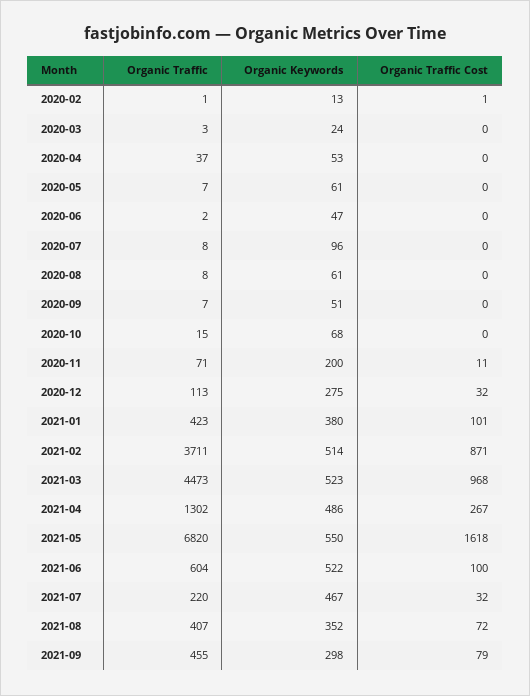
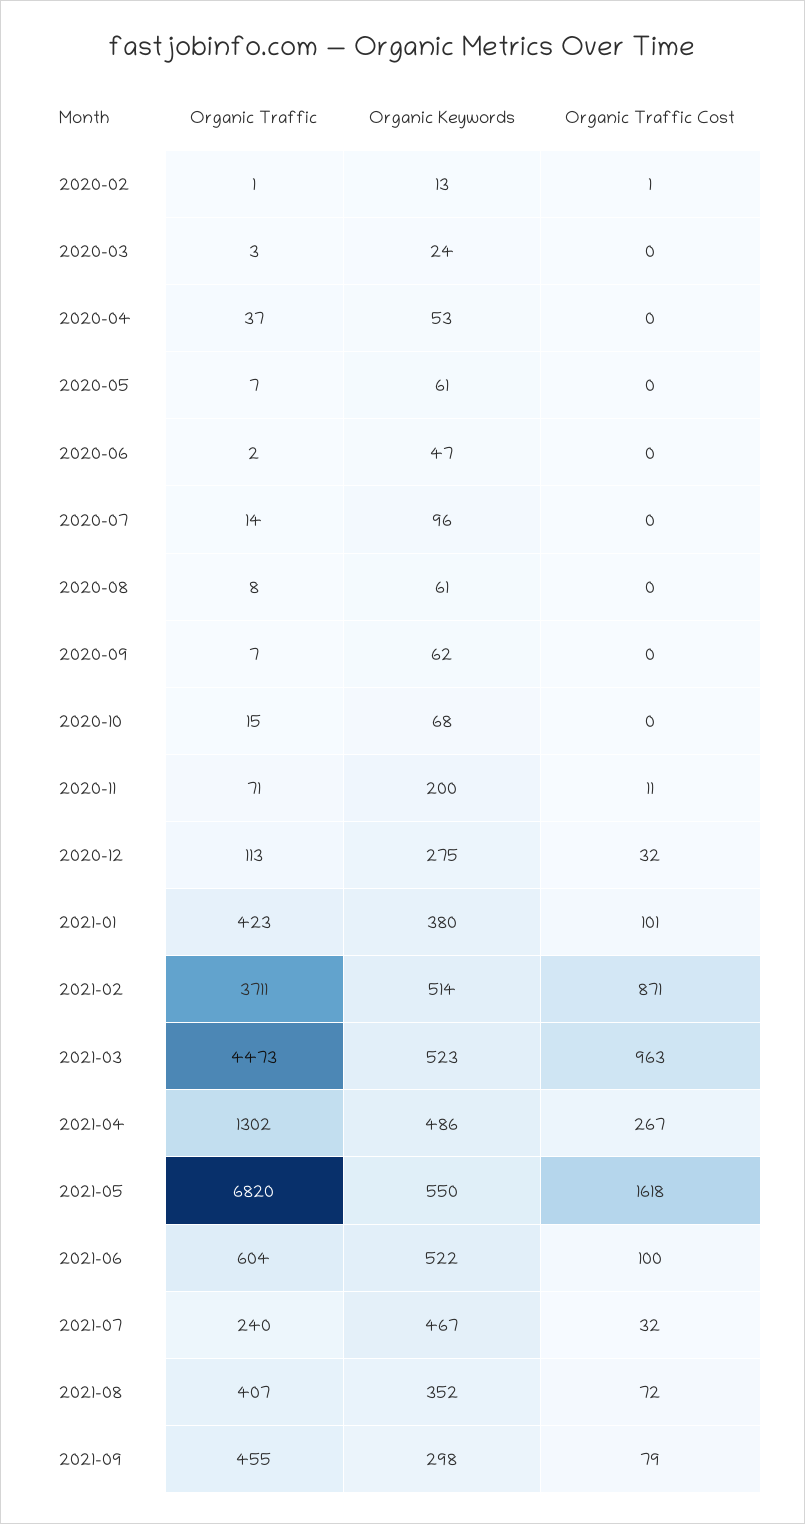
  {
    "Organic Traffic": {
      "2020-02": 1,
      "2020-03": 3,
      "2020-04": 37,
      "2020-05": 7,
      "2020-06": 2,
-     "2020-07": 8,
+     "2020-07": 14,
      "2020-08": 8,
      "2020-09": 7,
      "2020-10": 15,
      "2020-11": 71,
      "2020-12": 113,
      "2021-01": 423,
      "2021-02": 3711,
      "2021-03": 4473,
      "2021-04": 1302,
      "2021-05": 6820,
      "2021-06": 604,
-     "2021-07": 220,
+     "2021-07": 240,
      "2021-08": 407,
      "2021-09": 455
    },
    "Organic Keywords": {
      "2020-02": 13,
      "2020-03": 24,
      "2020-04": 53,
      "2020-05": 61,
      "2020-06": 47,
      "2020-07": 96,
      "2020-08": 61,
-     "2020-09": 51,
+     "2020-09": 62,
      "2020-10": 68,
      "2020-11": 200,
      "2020-12": 275,
      "2021-01": 380,
      "2021-02": 514,
      "2021-03": 523,
      "2021-04": 486,
      "2021-05": 550,
      "2021-06": 522,
      "2021-07": 467,
      "2021-08": 352,
      "2021-09": 298
    },
    "Organic Traffic Cost": {
      "2020-02": 1,
      "2020-03": 0,
      "2020-04": 0,
      "2020-05": 0,
      "2020-06": 0,
      "2020-07": 0,
      "2020-08": 0,
      "2020-09": 0,
      "2020-10": 0,
      "2020-11": 11,
      "2020-12": 32,
      "2021-01": 101,
      "2021-02": 871,
-     "2021-03": 968,
+     "2021-03": 963,
      "2021-04": 267,
      "2021-05": 1618,
      "2021-06": 100,
      "2021-07": 32,
      "2021-08": 72,
      "2021-09": 79
    }
  }

